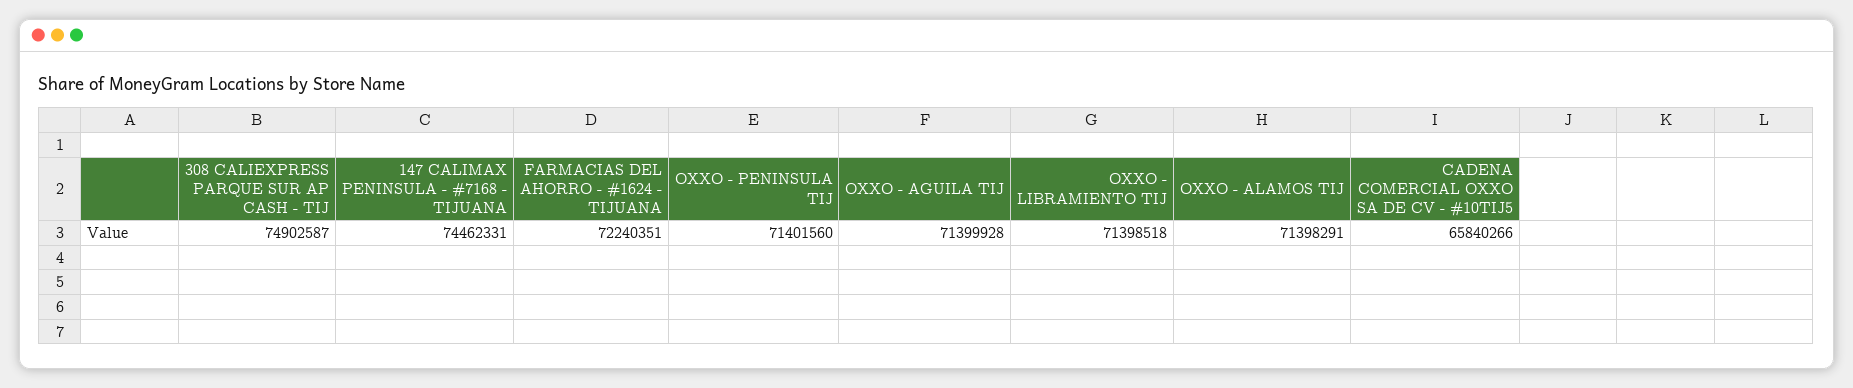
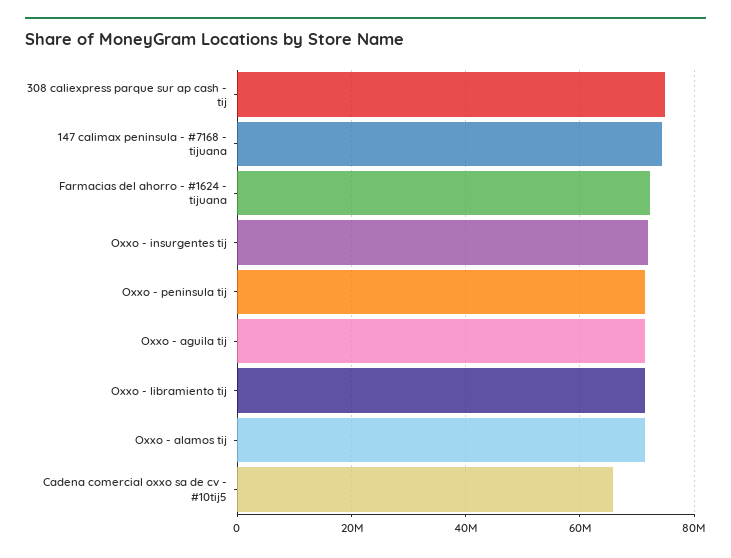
  {
    "308 CALIEXPRESS PARQUE SUR AP CASH - TIJ": 74902587,
    "147 CALIMAX PENINSULA - #7168 - TIJUANA": 74462331,
    "FARMACIAS DEL AHORRO - #1624 - TIJUANA": 72240351,
    "OXXO - PENINSULA TIJ": 71401560,
    "OXXO - AGUILA TIJ": 71399928,
    "OXXO - LIBRAMIENTO TIJ": 71398518,
    "OXXO - ALAMOS TIJ": 71398291,
-   "CADENA COMERCIAL OXXO SA DE CV - #10TIJ5": 65840266
+   "CADENA COMERCIAL OXXO SA DE CV - #10TIJ5": 65840266,
+   "Oxxo - insurgentes tij": 72000000
  }

